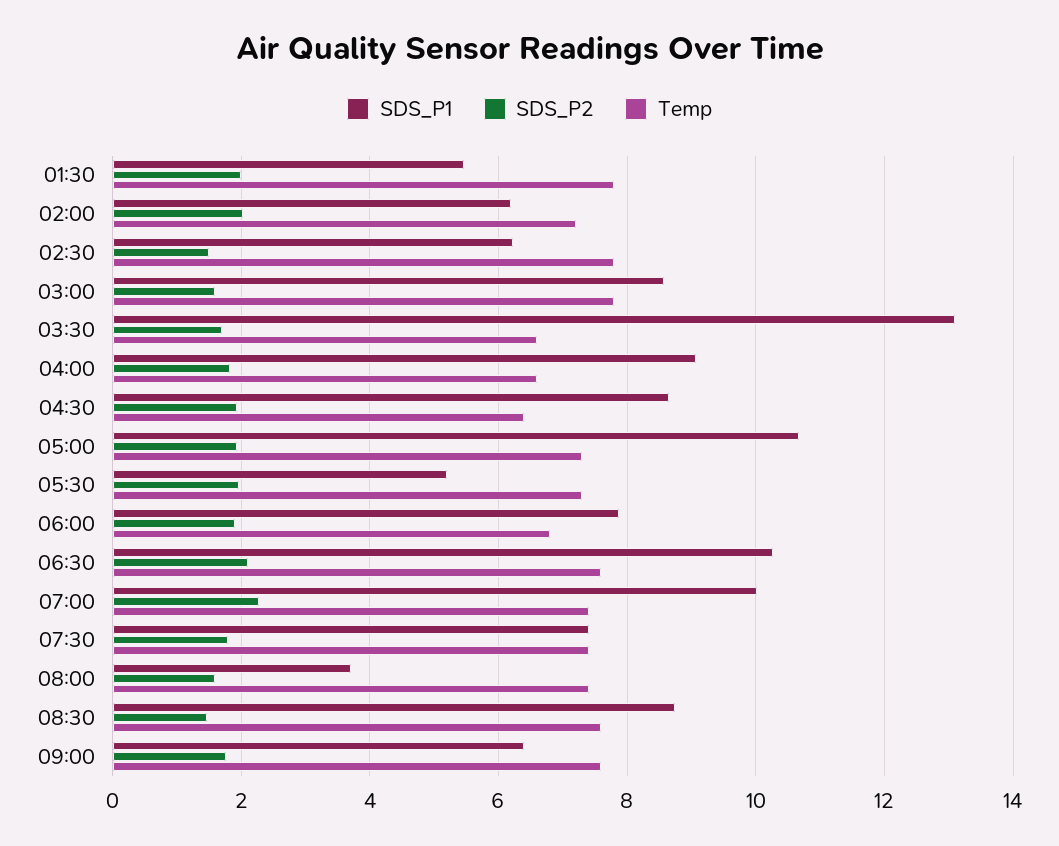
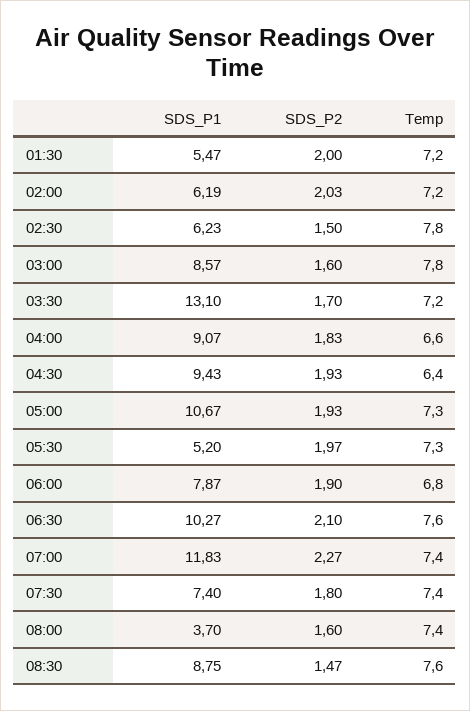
  {
    "SDS_P1": {
      "01:30": 5.47,
      "02:00": 6.19,
      "02:30": 6.23,
      "03:00": 8.57,
      "03:30": 13.1,
      "04:00": 9.07,
-     "04:30": 8.6,
+     "04:30": 9.43,
      "05:00": 10.67,
      "05:30": 5.2,
      "06:00": 7.87,
      "06:30": 10.27,
-     "07:00": 10,
+     "07:00": 11.83,
      "07:30": 7.4,
      "08:00": 3.7,
-     "08:30": 8.75,
+     "08:30": 8.75
-     "09:00": 6.4
    },
    "SDS_P2": {
      "01:30": 2,
      "02:00": 2.03,
      "02:30": 1.5,
      "03:00": 1.6,
      "03:30": 1.7,
      "04:00": 1.83,
      "04:30": 1.93,
      "05:00": 1.93,
      "05:30": 1.97,
      "06:00": 1.9,
      "06:30": 2.1,
      "07:00": 2.27,
      "07:30": 1.8,
      "08:00": 1.6,
-     "08:30": 1.47,
+     "08:30": 1.47
-     "09:00": 1.8
    },
    "Temp": {
-     "01:30": 7.8,
+     "01:30": 7.2,
      "02:00": 7.2,
      "02:30": 7.8,
      "03:00": 7.8,
-     "03:30": 6.6,
+     "03:30": 7.2,
      "04:00": 6.6,
      "04:30": 6.4,
      "05:00": 7.3,
      "05:30": 7.3,
      "06:00": 6.8,
      "06:30": 7.6,
      "07:00": 7.4,
      "07:30": 7.4,
      "08:00": 7.4,
-     "08:30": 7.6,
+     "08:30": 7.6
-     "09:00": 7.6
    }
  }

